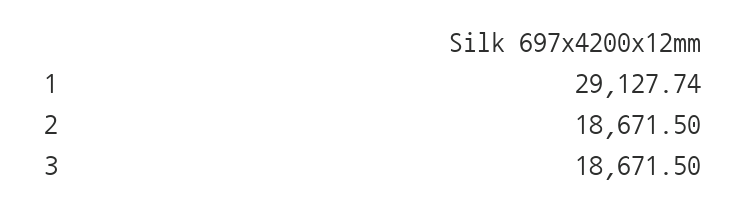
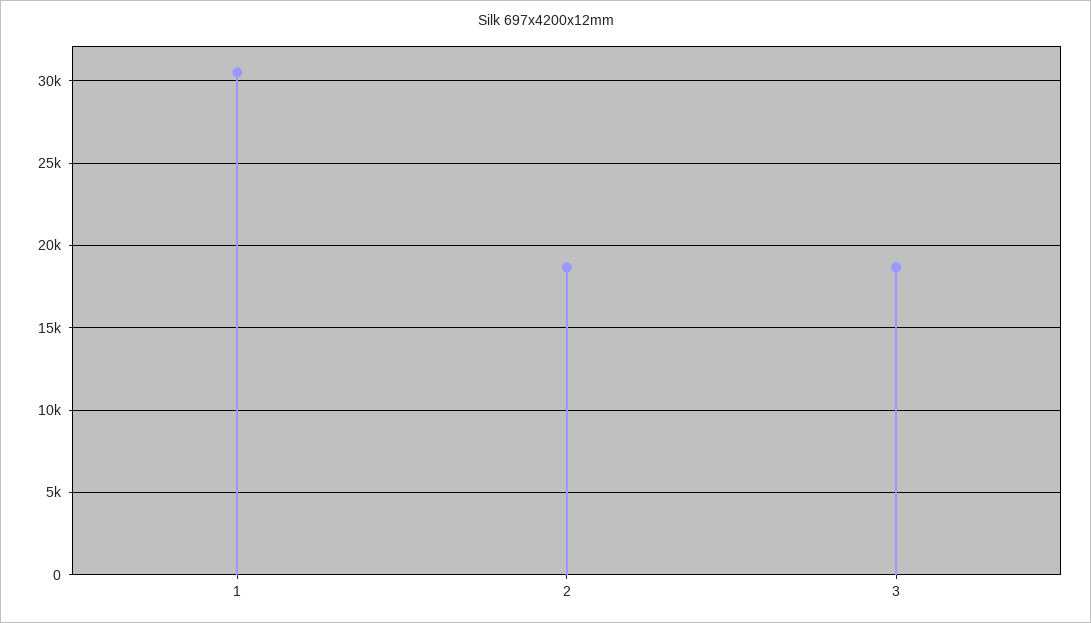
  {
-   "1": 29127.74,
+   "1": 30500,
    "2": 18671.5,
    "3": 18671.5
  }

